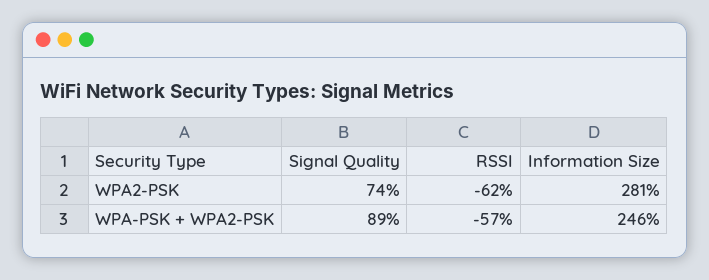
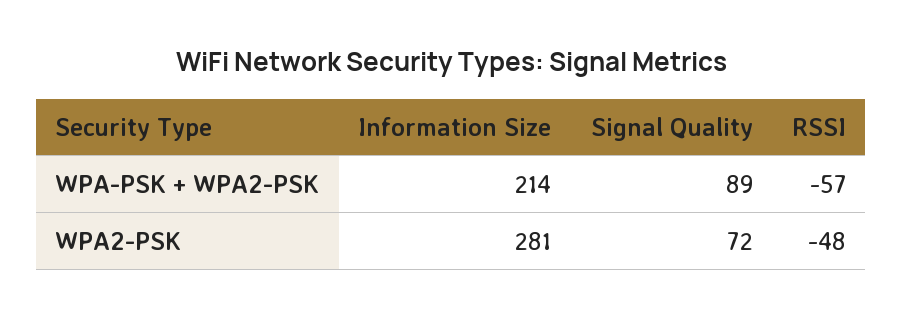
  {
    "Signal Quality": {
-     "WPA2-PSK": 74,
+     "WPA2-PSK": 72,
      "WPA-PSK + WPA2-PSK": 89
    },
    "RSSI": {
-     "WPA2-PSK": -62,
+     "WPA2-PSK": -48,
      "WPA-PSK + WPA2-PSK": -57
    },
    "Information Size": {
      "WPA2-PSK": 281,
-     "WPA-PSK + WPA2-PSK": 246
+     "WPA-PSK + WPA2-PSK": 214
    }
  }

